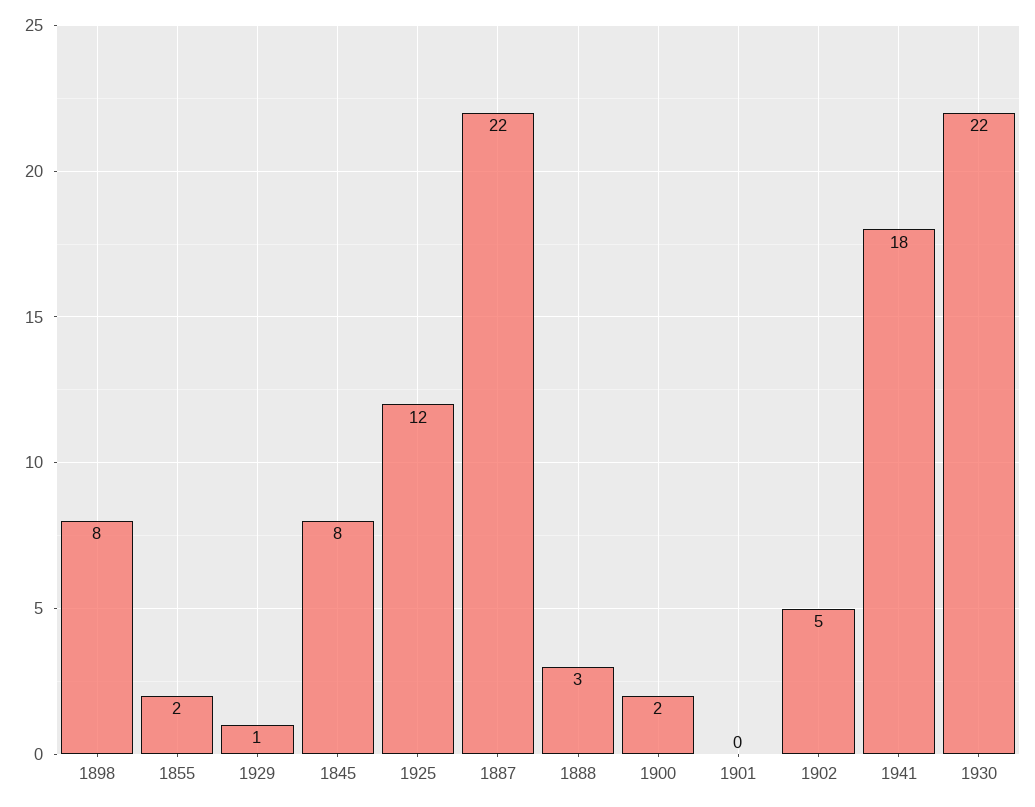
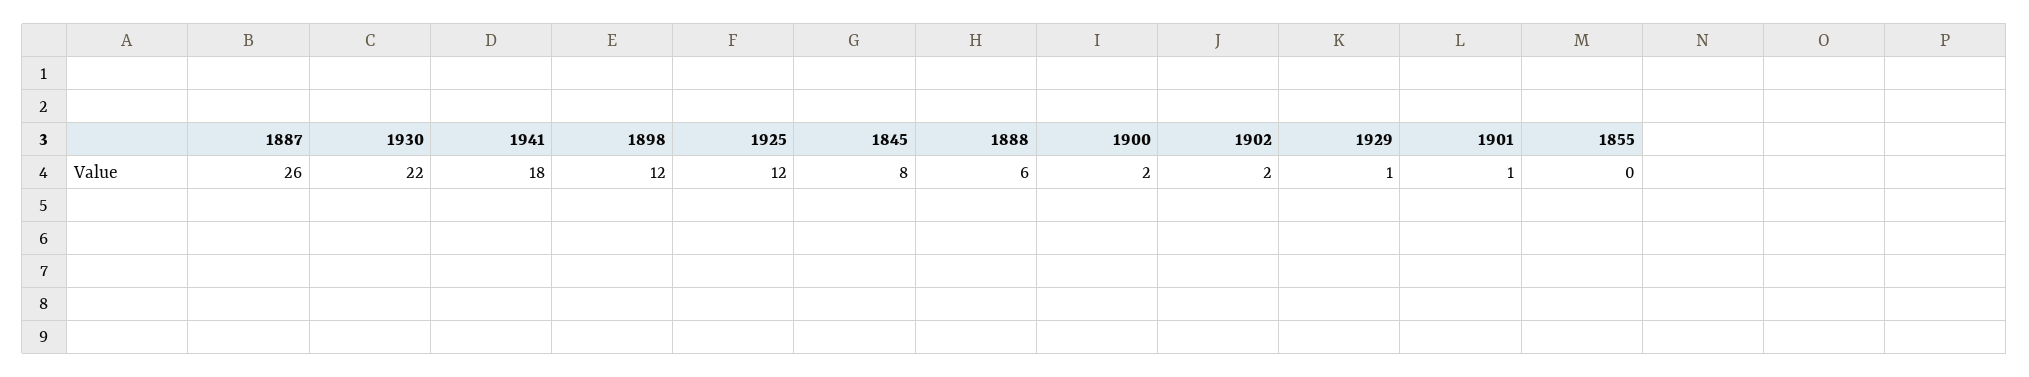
  {
-   "1898": 8,
+   "1898": 12,
-   "1855": 2,
+   "1855": 0,
    "1929": 1,
    "1845": 8,
    "1925": 12,
-   "1887": 22,
+   "1887": 26,
-   "1888": 3,
+   "1888": 6,
    "1900": 2,
-   "1901": 0,
+   "1901": 1,
-   "1902": 5,
+   "1902": 2,
    "1941": 18,
    "1930": 22
  }

